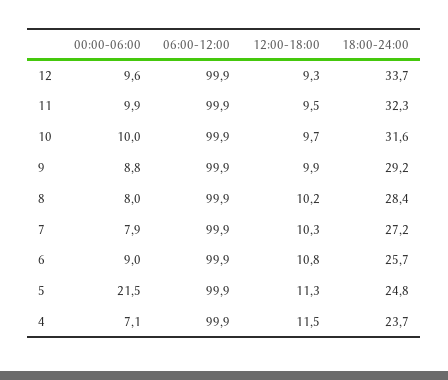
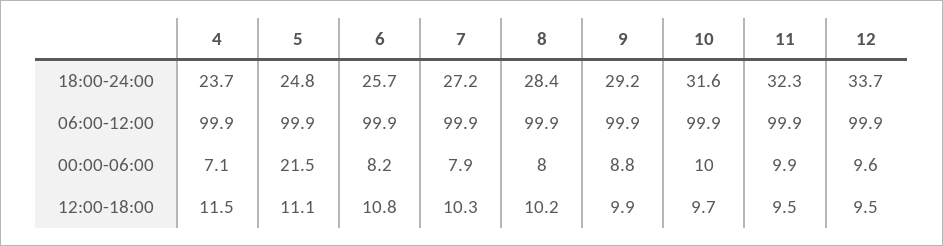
  {
    "00:00-06:00": {
      "12": 9.6,
      "11": 9.9,
      "10": 10,
      "9": 8.8,
      "8": 8,
      "7": 7.9,
-     "6": 9,
+     "6": 8.2,
      "5": 21.5,
      "4": 7.1
    },
    "06:00-12:00": {
      "12": 99.9,
      "11": 99.9,
      "10": 99.9,
      "9": 99.9,
      "8": 99.9,
      "7": 99.9,
      "6": 99.9,
      "5": 99.9,
      "4": 99.9
    },
    "12:00-18:00": {
-     "12": 9.3,
+     "12": 9.5,
      "11": 9.5,
      "10": 9.7,
      "9": 9.9,
      "8": 10.2,
      "7": 10.3,
      "6": 10.8,
-     "5": 11.3,
+     "5": 11.1,
      "4": 11.5
    },
    "18:00-24:00": {
      "12": 33.7,
      "11": 32.3,
      "10": 31.6,
      "9": 29.2,
      "8": 28.4,
      "7": 27.2,
      "6": 25.7,
      "5": 24.8,
      "4": 23.7
    }
  }

